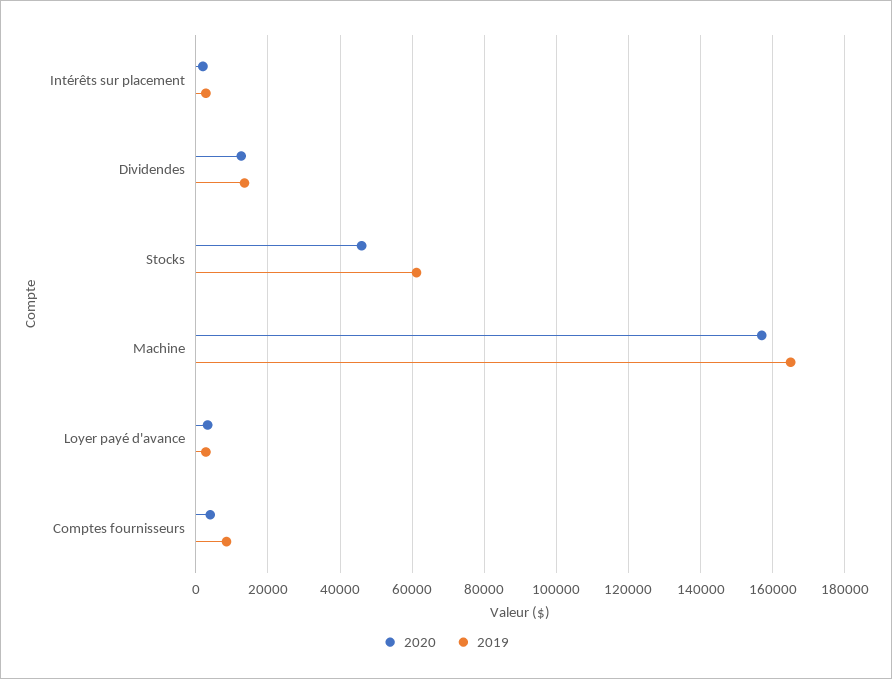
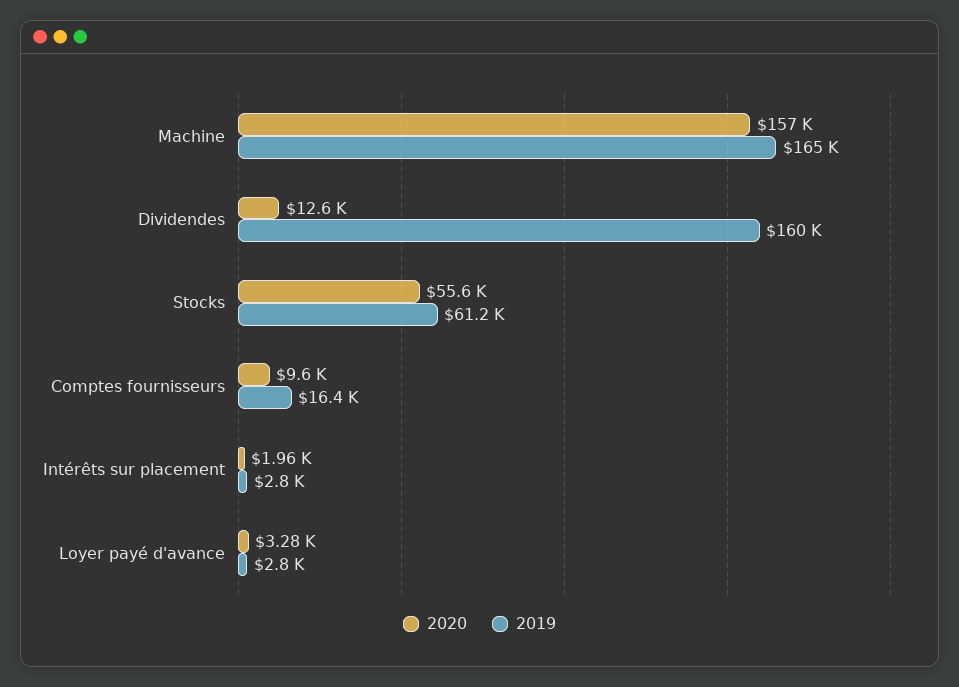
  {
    "2020": {
      "Intérêts sur placement": 1960,
      "Dividendes": 12600,
-     "Stocks": 46000,
+     "Stocks": 55600,
      "Machine": 157000,
      "Loyer payé d'avance": 3280,
-     "Comptes fournisseurs": 4000
+     "Comptes fournisseurs": 9600
    },
    "2019": {
      "Intérêts sur placement": 2800,
-     "Dividendes": 14000,
+     "Dividendes": 160000,
      "Stocks": 61200,
      "Machine": 165000,
      "Loyer payé d'avance": 2800,
-     "Comptes fournisseurs": 8000
+     "Comptes fournisseurs": 16400
    }
  }

